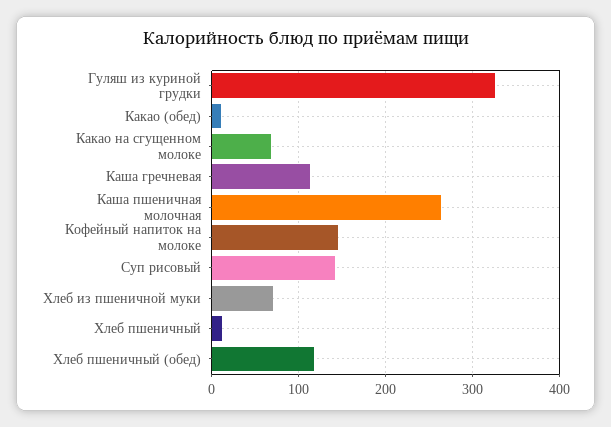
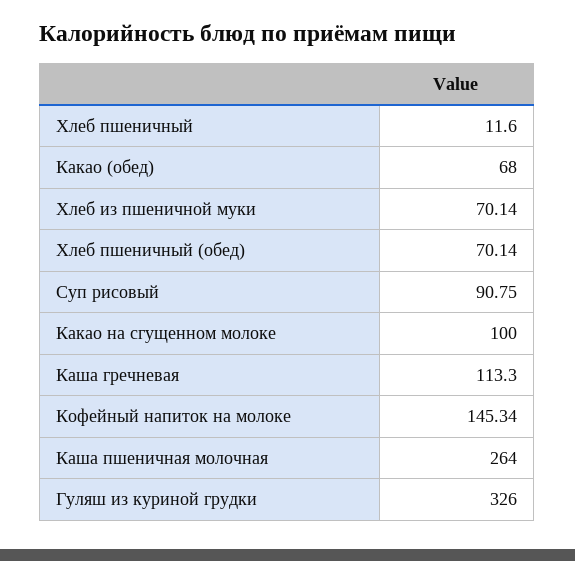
  {
    "Гуляш из куриной грудки": 326,
-   "Какао (обед)": 10,
+   "Какао (обед)": 68,
-   "Какао на сгущенном молоке": 70,
+   "Какао на сгущенном молоке": 100,
    "Каша гречневая": 113.3,
    "Каша пшеничная молочная": 264,
    "Кофейный напиток на молоке": 145.34,
-   "Суп рисовый": 140,
+   "Суп рисовый": 90.75,
    "Хлеб из пшеничной муки": 70.14,
    "Хлеб пшеничный": 11.6,
-   "Хлеб пшеничный (обед)": 120
+   "Хлеб пшеничный (обед)": 70.14
  }

